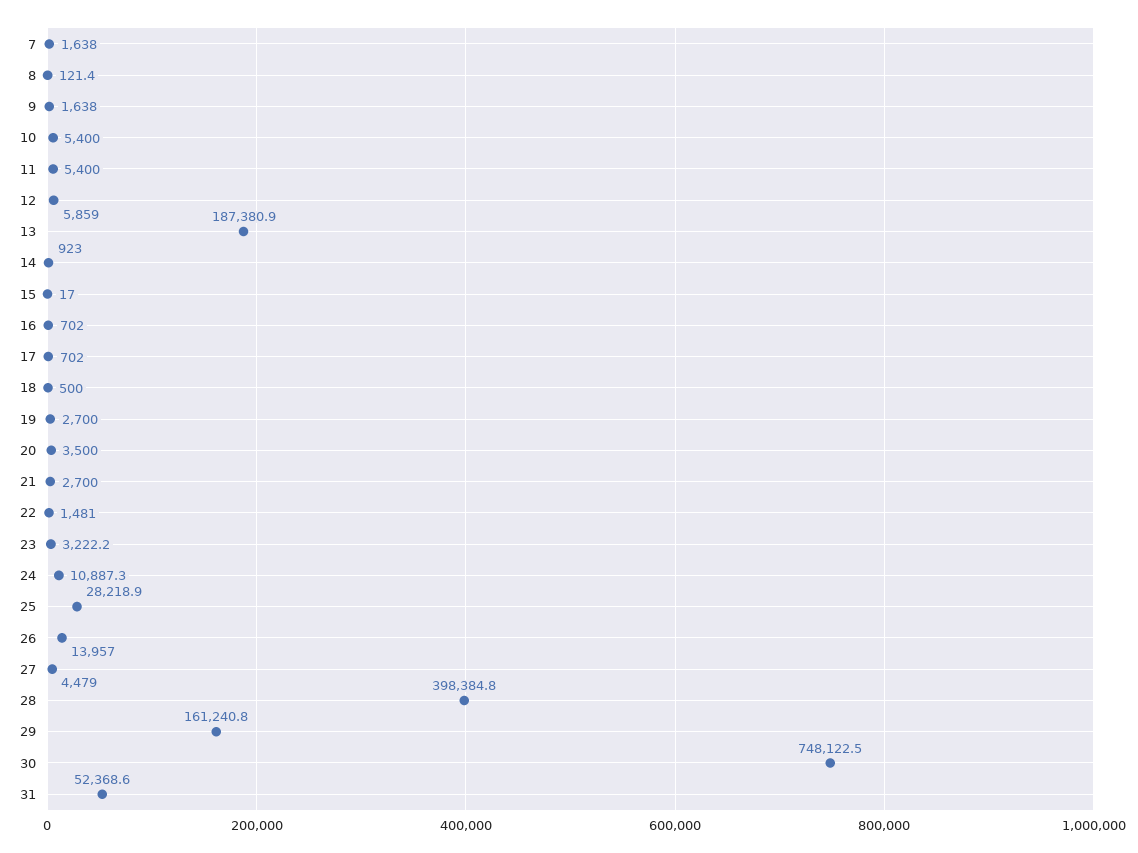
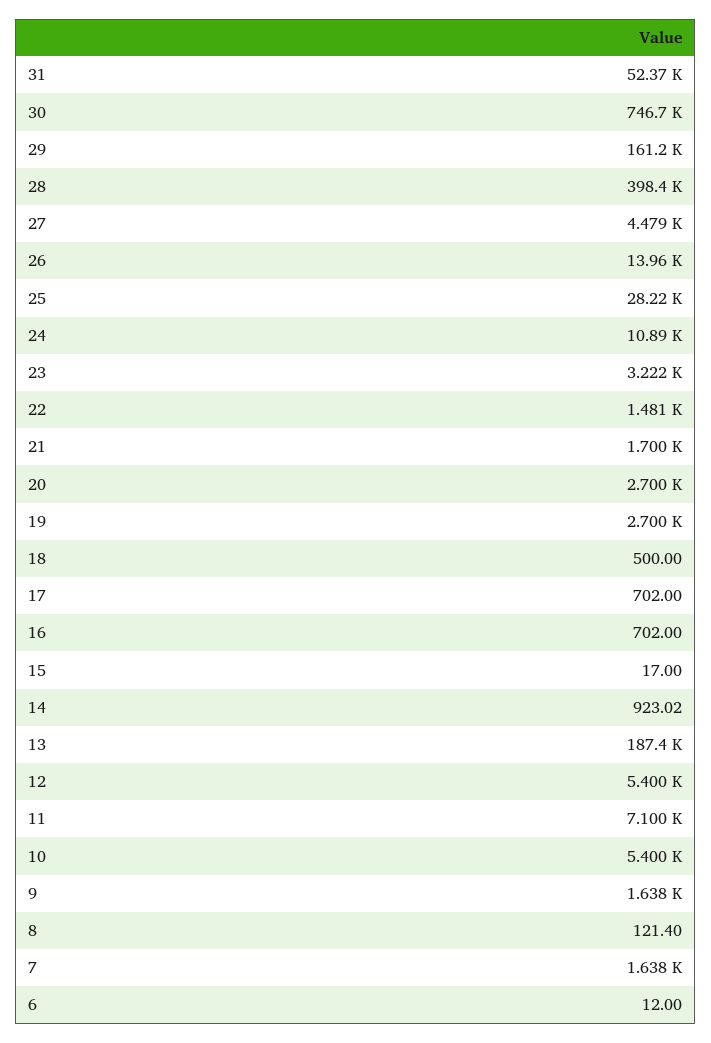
  {
    "7": 1638,
    "8": 121.4,
    "9": 1638,
    "10": 5400,
-   "11": 5400,
+   "11": 7100,
-   "12": 5859,
+   "12": 5400,
    "13": 187380.9,
    "14": 923.02,
    "15": 17,
    "16": 702,
    "17": 702,
    "18": 500,
    "19": 2700,
-   "20": 3500,
+   "20": 2700,
-   "21": 2700,
+   "21": 1700,
    "22": 1481,
    "23": 3222.2,
    "24": 10887.3,
    "25": 28218.9,
    "26": 13957,
    "27": 4479,
    "28": 398384.8,
    "29": 161240.8,
-   "30": 748122.5,
+   "30": 746700,
-   "31": 52368.6
+   "31": 52368.6,
+   "6": 12
  }

